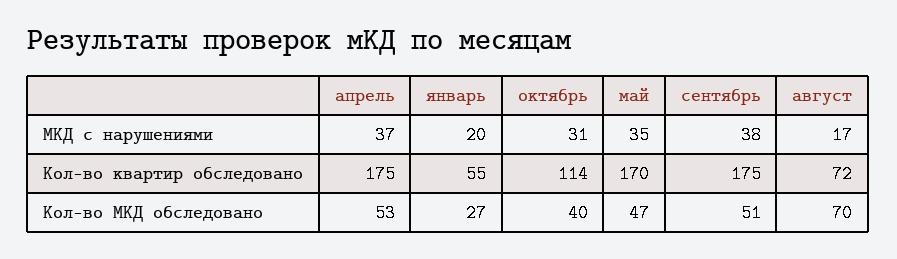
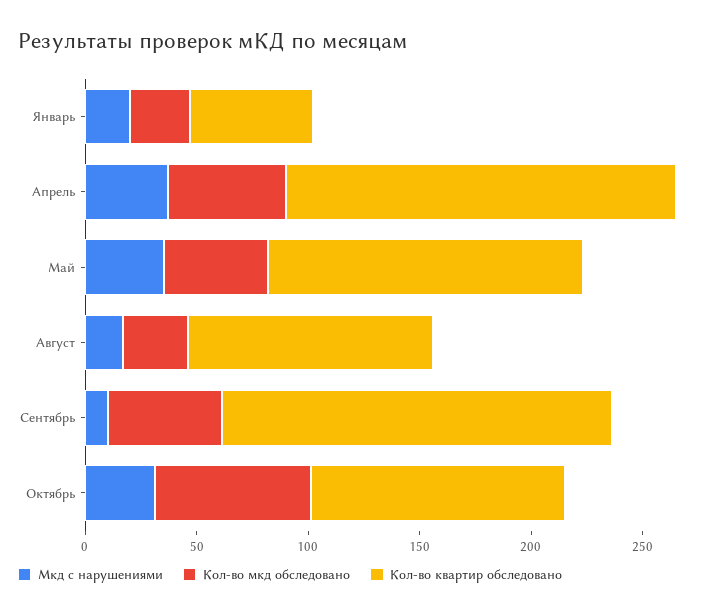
  {
    "МКД с нарушениями": {
      "апрель": 37,
      "январь": 20,
      "октябрь": 31,
      "май": 35,
-     "сентябрь": 38,
+     "сентябрь": 10,
      "август": 17
    },
    "Кол-во квартир обследовано": {
      "апрель": 175,
      "январь": 55,
      "октябрь": 114,
-     "май": 170,
+     "май": 140,
      "сентябрь": 175,
-     "август": 72
+     "август": 110
    },
    "Кол-во МКД обследовано": {
      "апрель": 53,
      "январь": 27,
-     "октябрь": 40,
+     "октябрь": 70,
      "май": 47,
      "сентябрь": 51,
-     "август": 70
+     "август": 30
    }
  }

